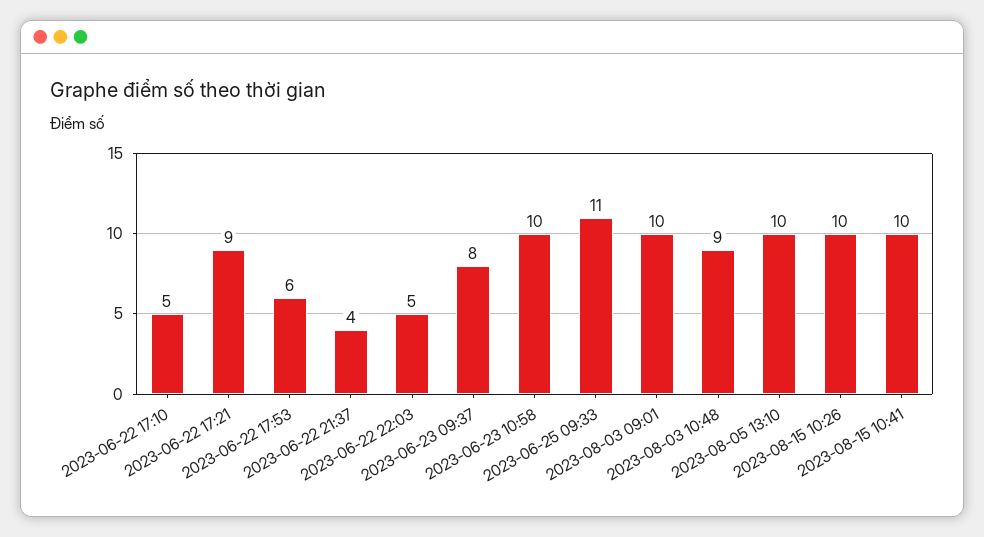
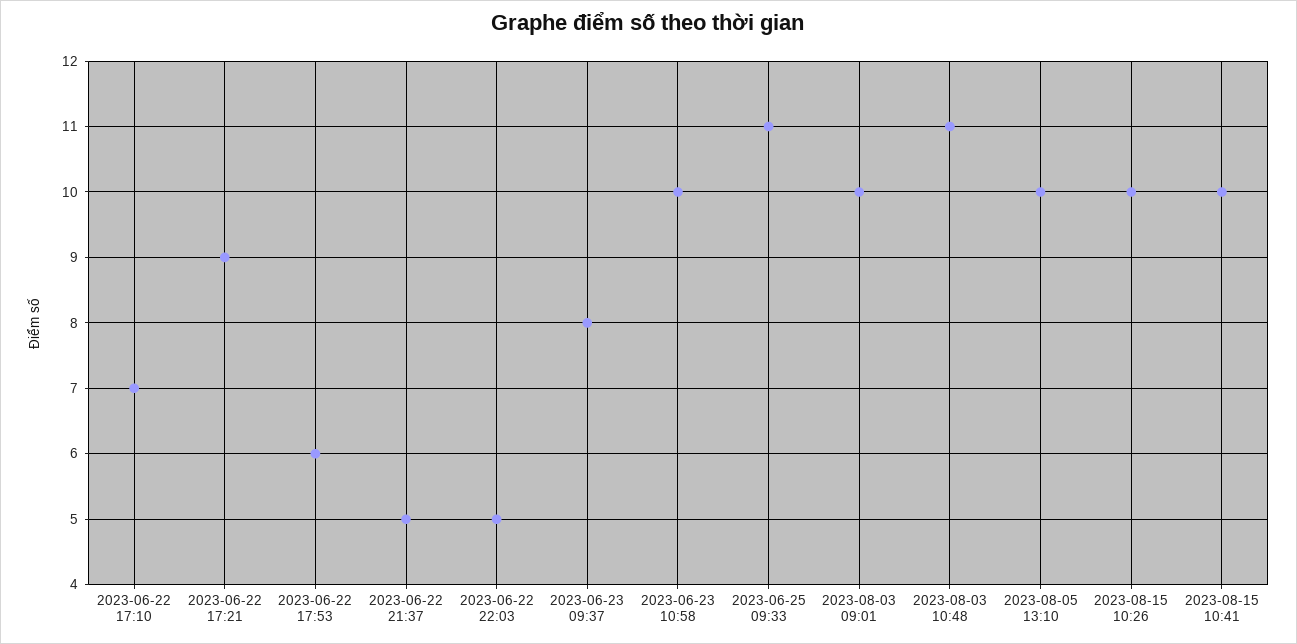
  {
-   "2023-06-22 17:10": 5,
+   "2023-06-22 17:10": 7,
    "2023-06-22 17:21": 9,
    "2023-06-22 17:53": 6,
-   "2023-06-22 21:37": 4,
+   "2023-06-22 21:37": 5,
    "2023-06-22 22:03": 5,
    "2023-06-23 09:37": 8,
    "2023-06-23 10:58": 10,
    "2023-06-25 09:33": 11,
    "2023-08-03 09:01": 10,
-   "2023-08-03 10:48": 9,
+   "2023-08-03 10:48": 11,
    "2023-08-05 13:10": 10,
    "2023-08-15 10:26": 10,
    "2023-08-15 10:41": 10
  }

